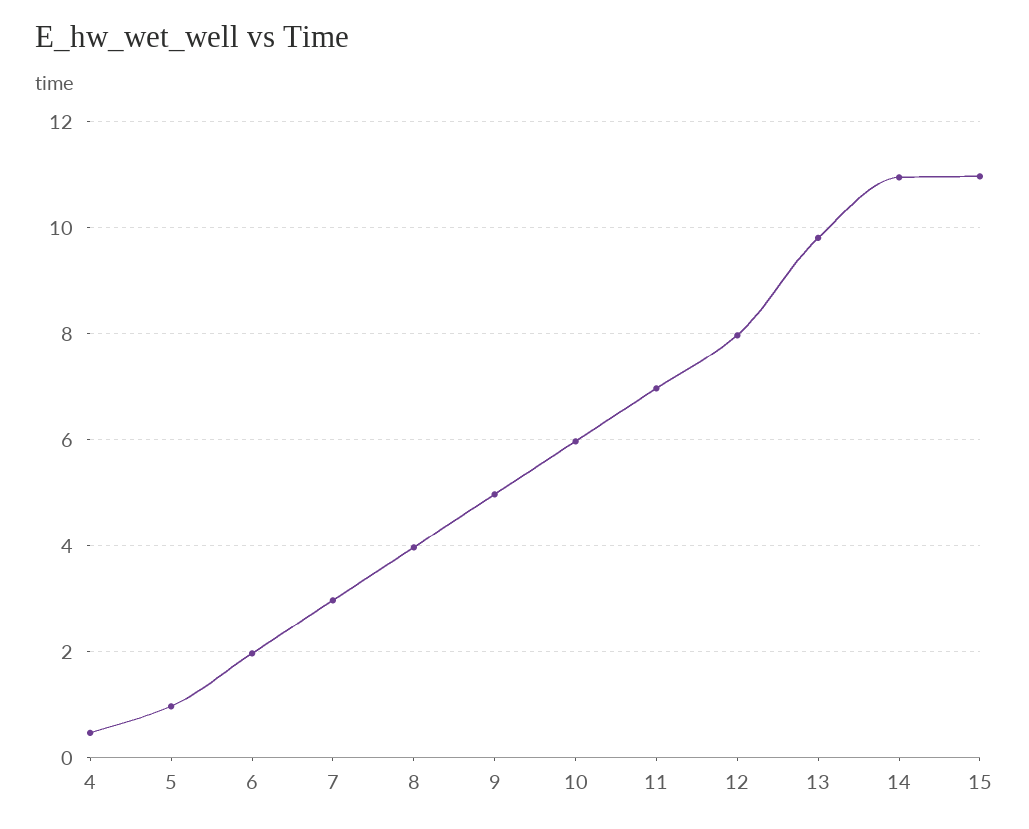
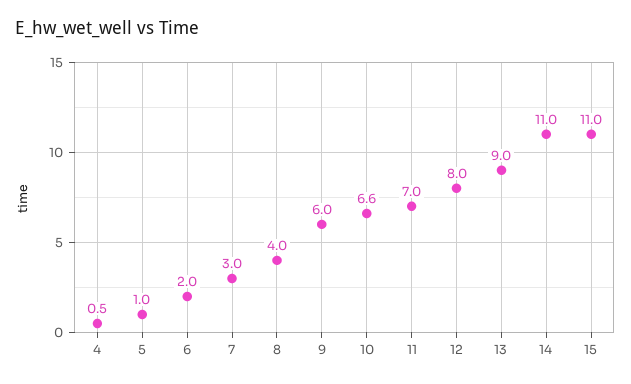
  {
    "4": 0.5,
    "5": 1,
    "6": 2,
    "7": 3,
    "8": 4,
-   "9": 5,
+   "9": 6,
-   "10": 6,
+   "10": 6.6,
    "11": 7,
    "12": 8,
-   "13": 9.8,
+   "13": 9,
    "14": 11,
    "15": 11
  }

